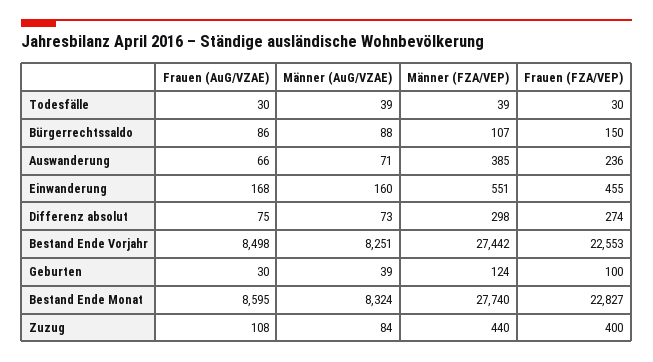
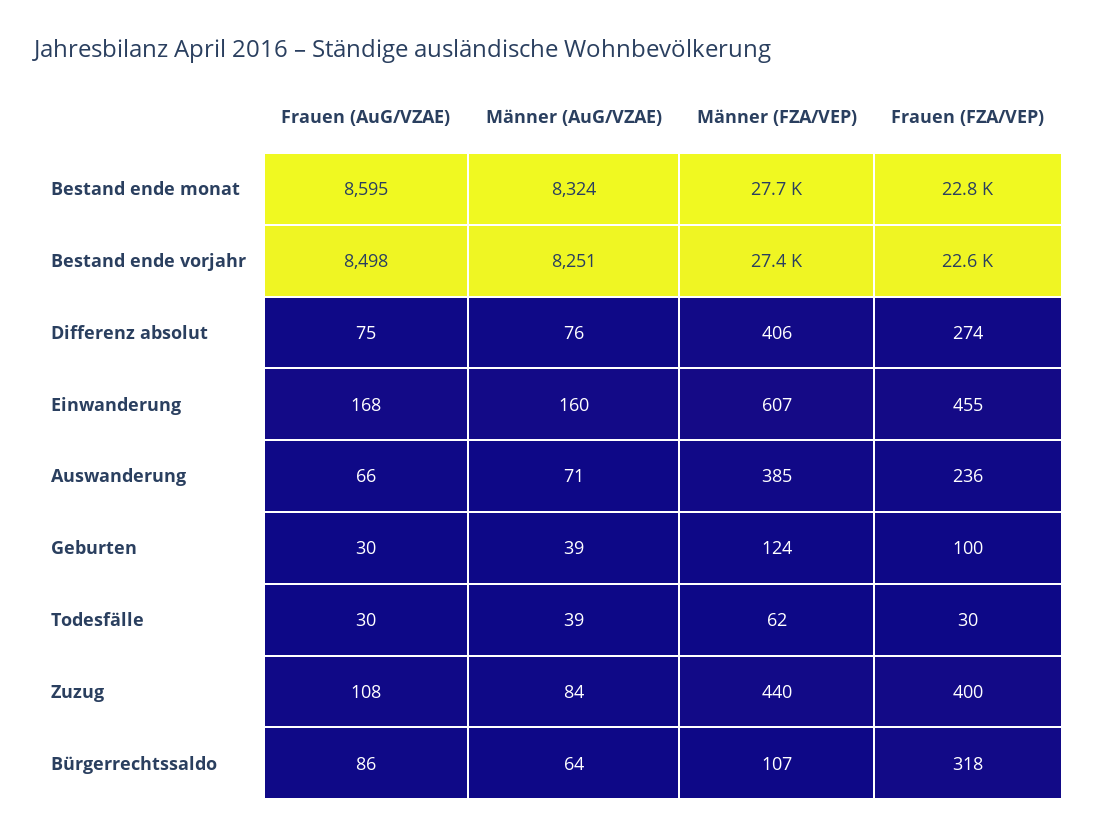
  {
    "Frauen (AuG/VZAE)": {
      "Todesfälle": 30,
      "Bürgerrechtssaldo": 86,
      "Auswanderung": 66,
      "Einwanderung": 168,
      "Differenz absolut": 75,
      "Bestand Ende Vorjahr": 8498,
      "Geburten": 30,
      "Bestand Ende Monat": 8595,
      "Zuzug": 108
    },
    "Männer (AuG/VZAE)": {
      "Todesfälle": 39,
-     "Bürgerrechtssaldo": 88,
+     "Bürgerrechtssaldo": 64,
      "Auswanderung": 71,
      "Einwanderung": 160,
-     "Differenz absolut": 73,
+     "Differenz absolut": 76,
      "Bestand Ende Vorjahr": 8251,
      "Geburten": 39,
      "Bestand Ende Monat": 8324,
      "Zuzug": 84
    },
    "Männer (FZA/VEP)": {
-     "Todesfälle": 39,
+     "Todesfälle": 62,
      "Bürgerrechtssaldo": 107,
      "Auswanderung": 385,
-     "Einwanderung": 551,
+     "Einwanderung": 607,
-     "Differenz absolut": 298,
+     "Differenz absolut": 406,
      "Bestand Ende Vorjahr": 27442,
      "Geburten": 124,
      "Bestand Ende Monat": 27740,
      "Zuzug": 440
    },
    "Frauen (FZA/VEP)": {
      "Todesfälle": 30,
-     "Bürgerrechtssaldo": 150,
+     "Bürgerrechtssaldo": 318,
      "Auswanderung": 236,
      "Einwanderung": 455,
      "Differenz absolut": 274,
      "Bestand Ende Vorjahr": 22553,
      "Geburten": 100,
      "Bestand Ende Monat": 22827,
      "Zuzug": 400
    }
  }

